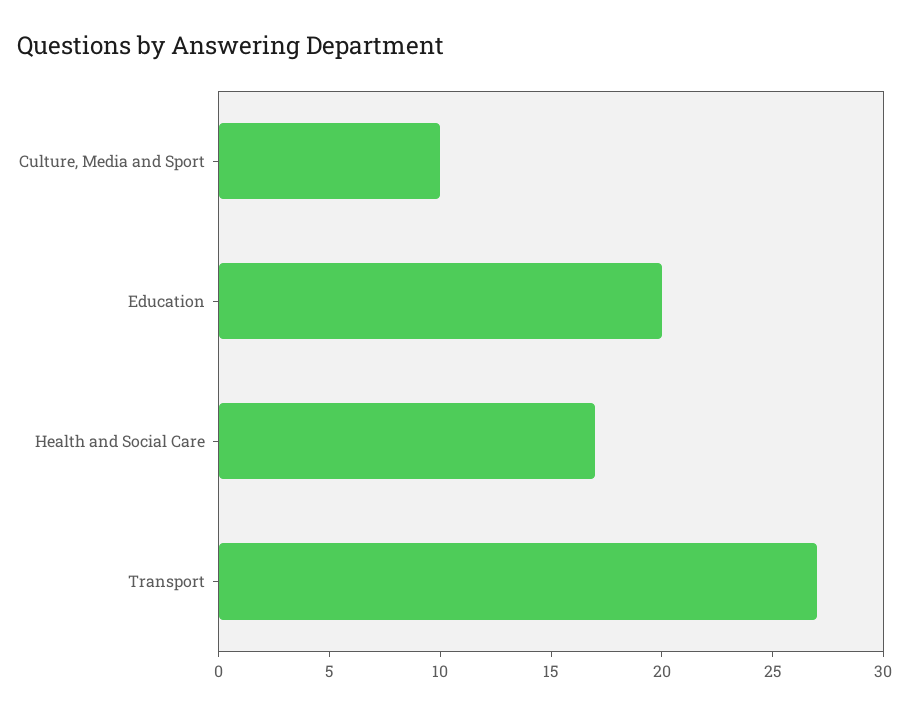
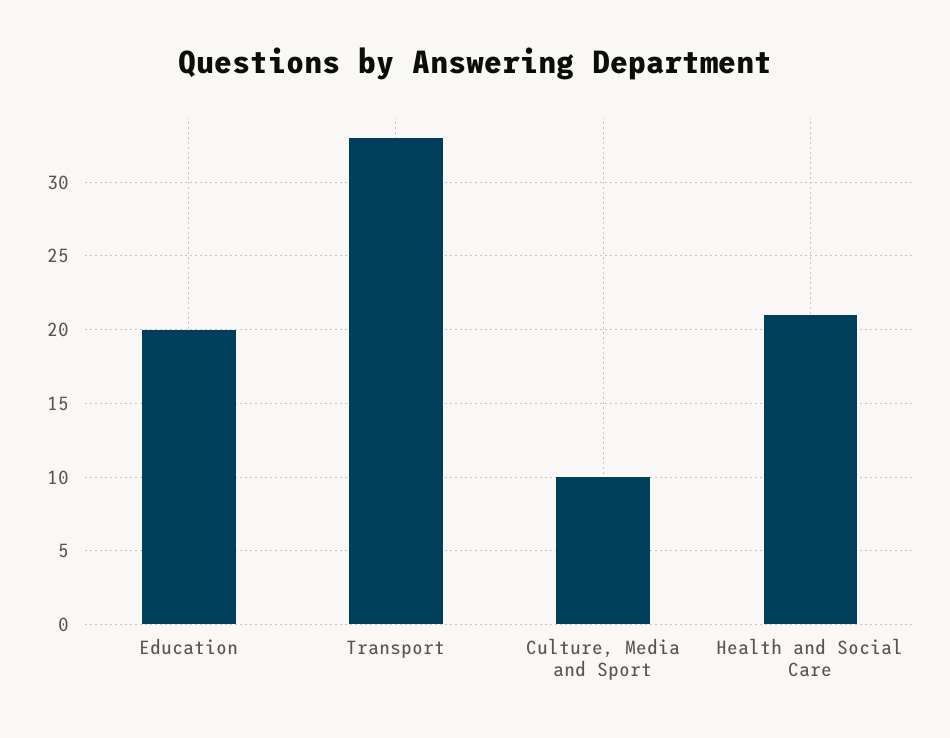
  {
    "Culture, Media and Sport": 10,
    "Education": 20,
-   "Health and Social Care": 17,
+   "Health and Social Care": 21,
-   "Transport": 27
+   "Transport": 33
  }

